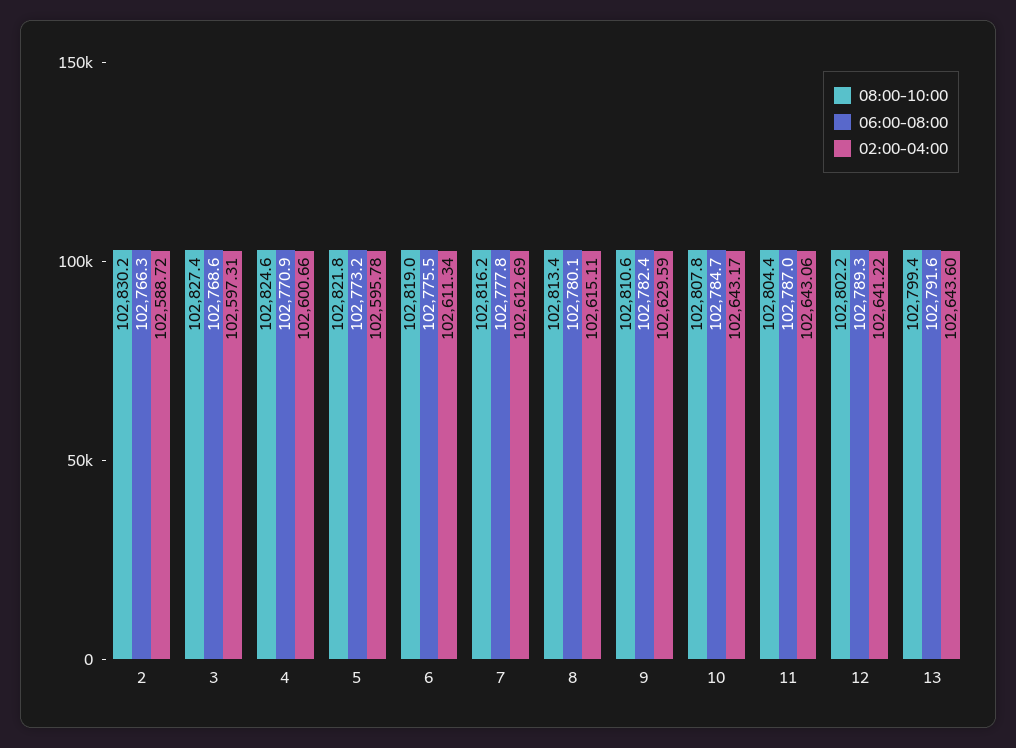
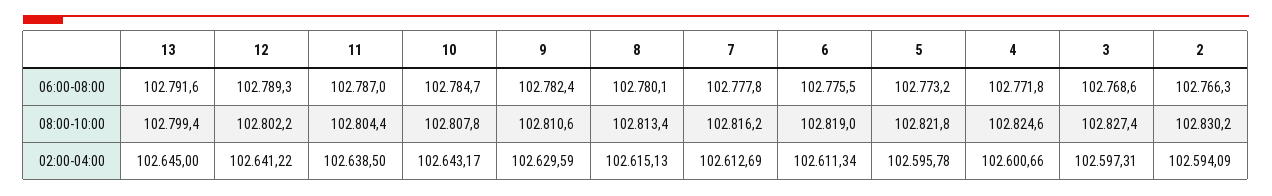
  {
    "08:00-10:00": {
      "2": 102830.2,
      "3": 102827.4,
      "4": 102824.6,
      "5": 102821.8,
      "6": 102819,
      "7": 102816.2,
      "8": 102813.4,
      "9": 102810.6,
      "10": 102807.8,
      "11": 102804.4,
      "12": 102802.2,
      "13": 102799.4
    },
    "06:00-08:00": {
      "2": 102766.3,
      "3": 102768.6,
-     "4": 102770.9,
+     "4": 102771.8,
      "5": 102773.2,
      "6": 102775.5,
      "7": 102777.8,
      "8": 102780.1,
      "9": 102782.4,
      "10": 102784.7,
      "11": 102787,
      "12": 102789.3,
      "13": 102791.6
    },
    "02:00-04:00": {
-     "2": 102588.72,
+     "2": 102594.09,
      "3": 102597.31,
      "4": 102600.66,
      "5": 102595.78,
      "6": 102611.34,
      "7": 102612.69,
-     "8": 102615.11,
+     "8": 102615.13,
      "9": 102629.59,
      "10": 102643.17,
-     "11": 102643.06,
+     "11": 102638.5,
      "12": 102641.22,
-     "13": 102643.6
+     "13": 102645
    }
  }

